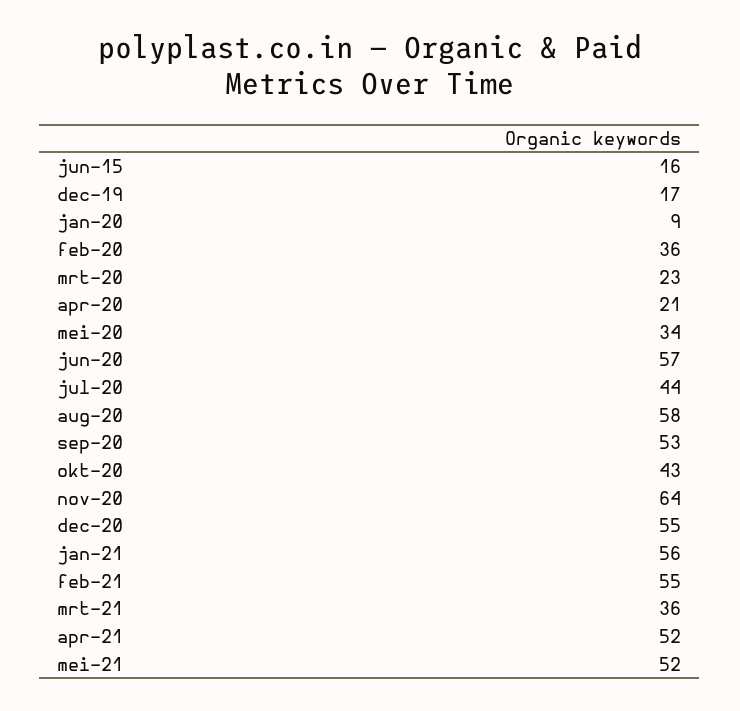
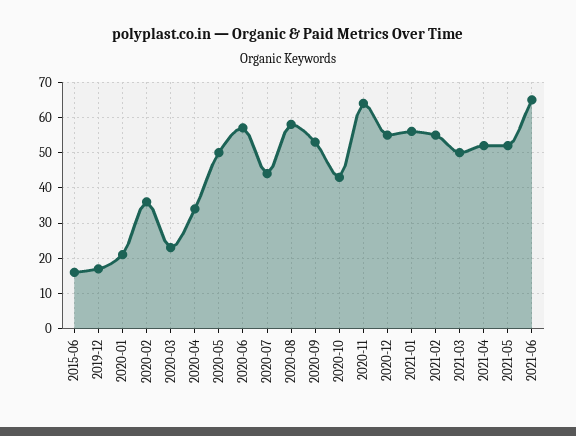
  {
    "jun-15": 16,
    "dec-19": 17,
-   "jan-20": 9,
+   "jan-20": 20,
    "feb-20": 36,
    "mrt-20": 23,
-   "apr-20": 21,
+   "apr-20": 35,
-   "mei-20": 34,
+   "mei-20": 50,
    "jun-20": 57,
    "jul-20": 44,
    "aug-20": 58,
    "sep-20": 53,
    "okt-20": 43,
    "nov-20": 64,
    "dec-20": 55,
    "jan-21": 56,
    "feb-21": 55,
-   "mrt-21": 36,
+   "mrt-21": 50,
    "apr-21": 52,
-   "mei-21": 52
+   "mei-21": 52,
+   "2021-06": 65
  }

